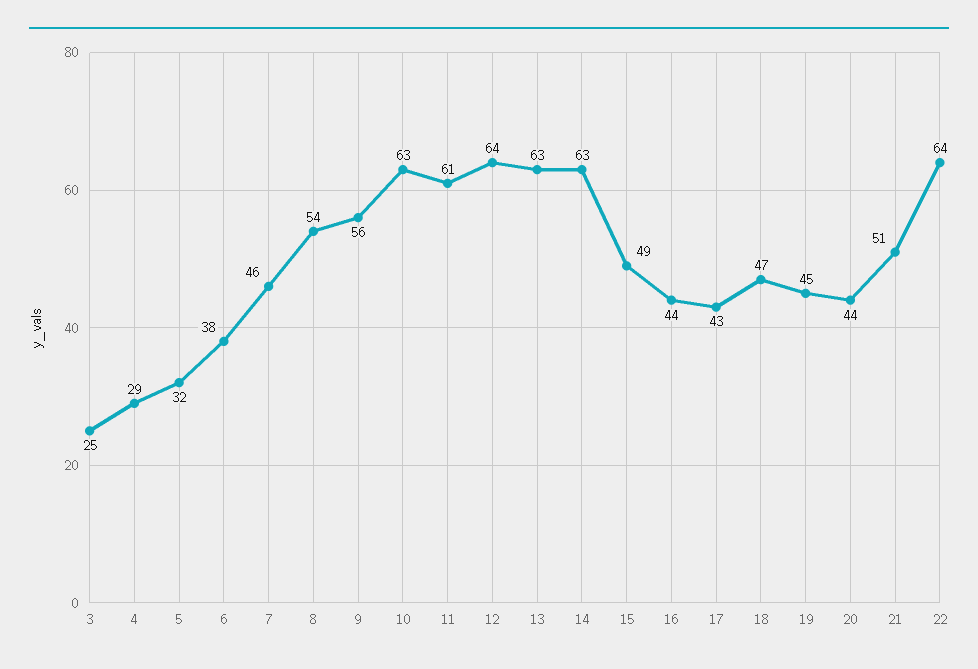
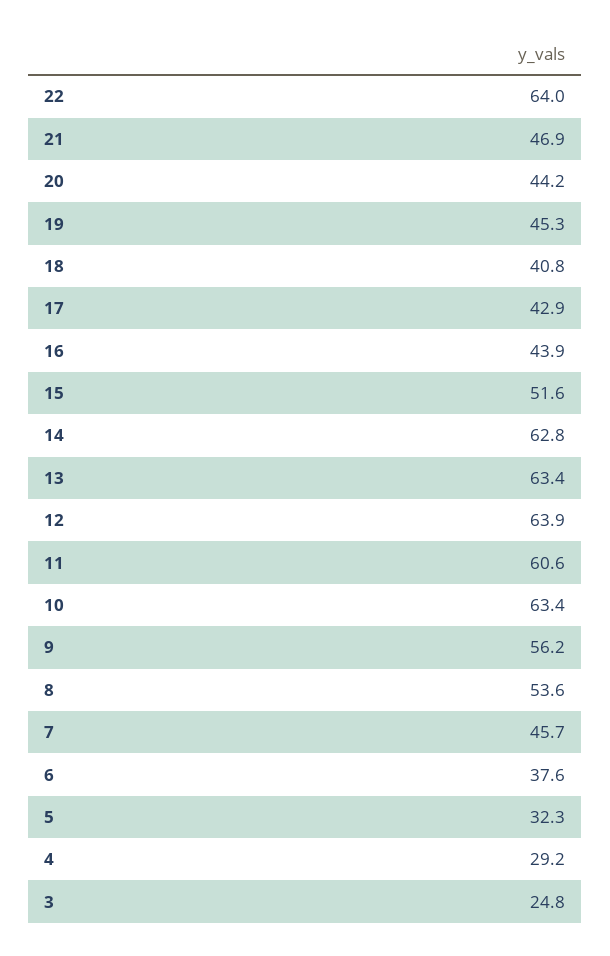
  {
    "3": 24.8,
    "4": 29.2,
    "5": 32.3,
    "6": 37.6,
    "7": 45.7,
    "8": 53.6,
    "9": 56.2,
    "10": 63.4,
    "11": 60.6,
    "12": 63.9,
    "13": 63.4,
    "14": 62.8,
-   "15": 49,
+   "15": 51.6,
    "16": 43.9,
    "17": 42.9,
-   "18": 47,
+   "18": 40.8,
    "19": 45.3,
    "20": 44.2,
-   "21": 51,
+   "21": 46.9,
    "22": 64
  }

